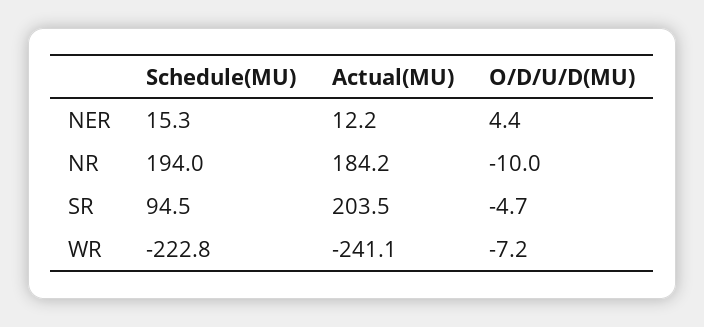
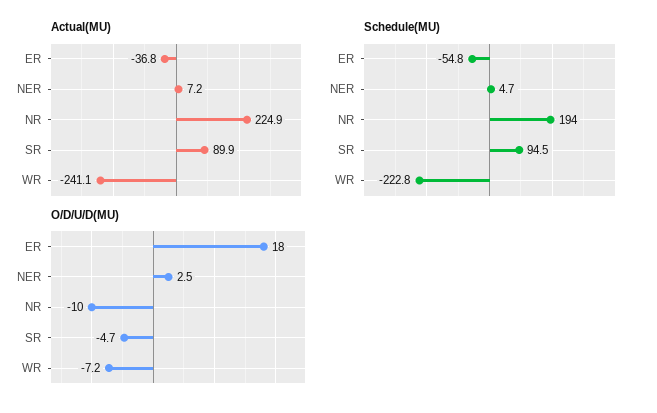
  {
    "Schedule(MU)": {
-     "NER": 15.3,
+     "NER": 4.7,
      "NR": 194,
      "SR": 94.5,
-     "WR": -222.8
+     "WR": -222.8,
+     "ER": -54.8
    },
    "Actual(MU)": {
-     "NER": 12.2,
+     "NER": 7.2,
-     "NR": 184.2,
+     "NR": 224.9,
-     "SR": 203.5,
+     "SR": 89.9,
-     "WR": -241.1
+     "WR": -241.1,
+     "ER": -36.8
    },
    "O/D/U/D(MU)": {
-     "NER": 4.4,
+     "NER": 2.5,
      "NR": -10,
      "SR": -4.7,
-     "WR": -7.2
+     "WR": -7.2,
+     "ER": 18
    }
  }

